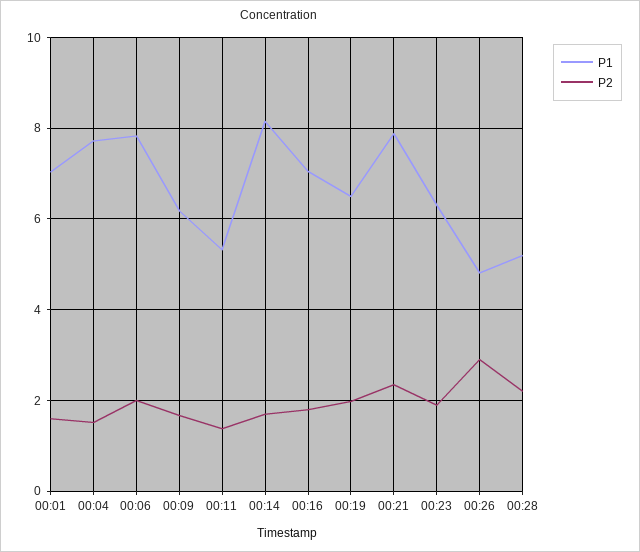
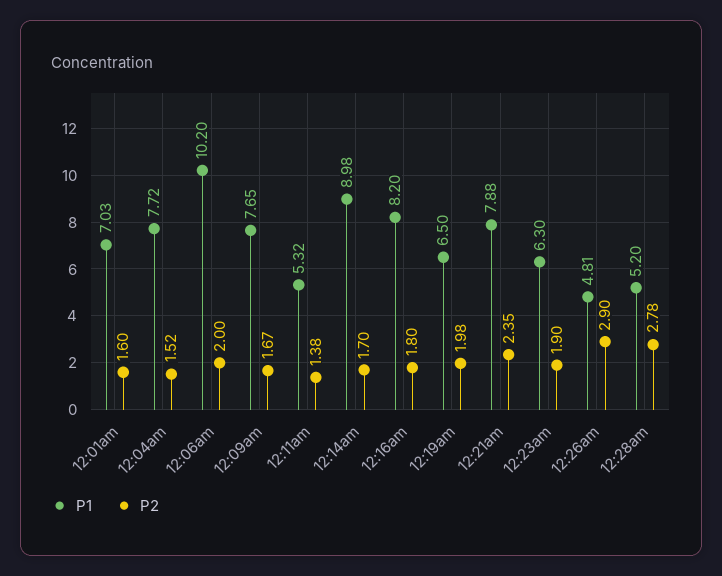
  {
    "P1": {
      "00:01": 7.03,
      "00:04": 7.72,
-     "00:06": 7.8,
+     "00:06": 10.2,
-     "00:09": 6.2,
+     "00:09": 7.65,
      "00:11": 5.32,
-     "00:14": 8.2,
+     "00:14": 8.98,
-     "00:16": 7,
+     "00:16": 8.2,
      "00:19": 6.5,
      "00:21": 7.88,
      "00:23": 6.3,
      "00:26": 4.81,
      "00:28": 5.2
    },
    "P2": {
      "00:01": 1.6,
      "00:04": 1.52,
      "00:06": 2,
      "00:09": 1.67,
      "00:11": 1.38,
      "00:14": 1.7,
      "00:16": 1.8,
      "00:19": 1.98,
      "00:21": 2.35,
      "00:23": 1.9,
      "00:26": 2.9,
-     "00:28": 2.2
+     "00:28": 2.78
    }
  }

